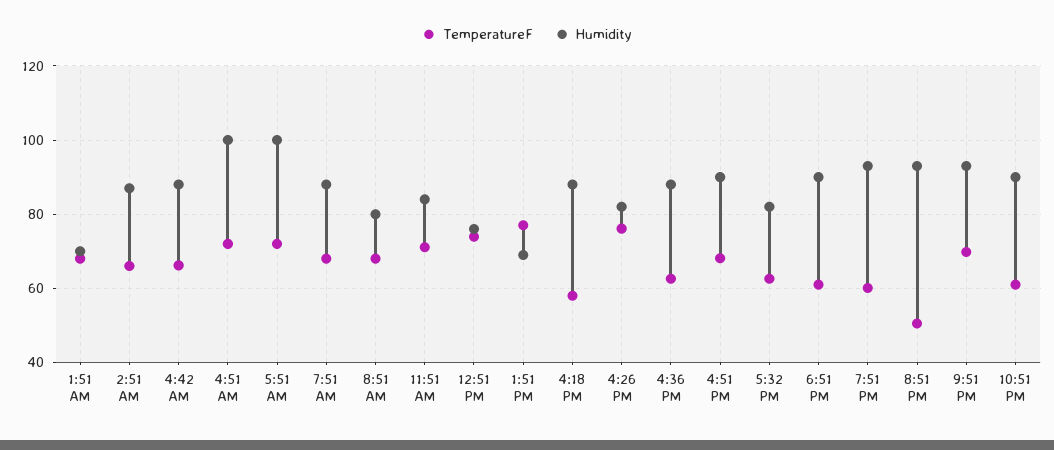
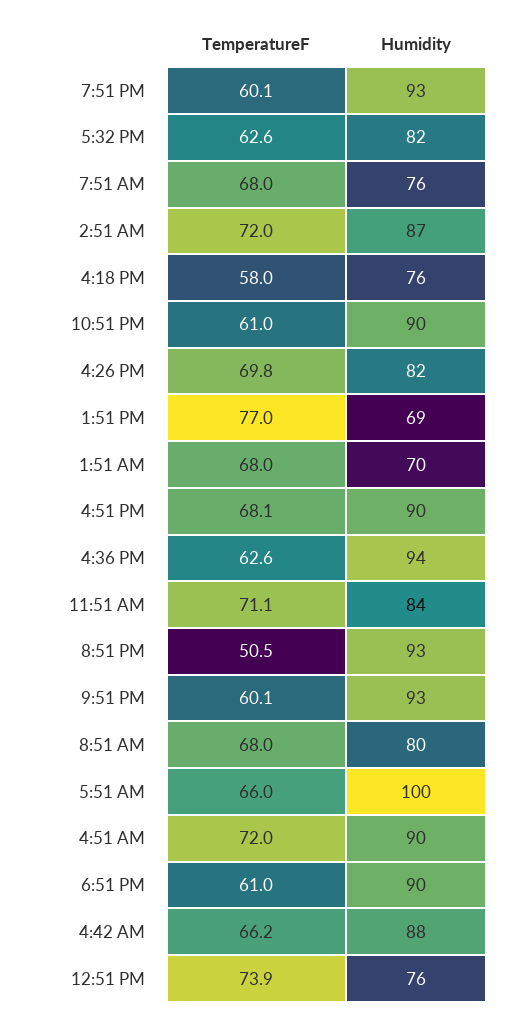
  {
    "TemperatureF": {
      "1:51 AM": 68,
-     "2:51 AM": 66,
+     "2:51 AM": 72,
      "4:42 AM": 66.2,
      "4:51 AM": 72,
-     "5:51 AM": 72,
+     "5:51 AM": 66,
      "7:51 AM": 68,
      "8:51 AM": 68,
      "11:51 AM": 71.1,
      "12:51 PM": 73.9,
      "1:51 PM": 77,
      "4:18 PM": 58,
-     "4:26 PM": 76,
+     "4:26 PM": 69.8,
      "4:36 PM": 62.6,
      "4:51 PM": 68.1,
      "5:32 PM": 62.6,
      "6:51 PM": 61,
      "7:51 PM": 60.1,
      "8:51 PM": 50.5,
-     "9:51 PM": 70,
+     "9:51 PM": 60.1,
      "10:51 PM": 61
    },
    "Humidity": {
      "1:51 AM": 70,
      "2:51 AM": 87,
      "4:42 AM": 88,
-     "4:51 AM": 100,
+     "4:51 AM": 90,
      "5:51 AM": 100,
-     "7:51 AM": 88,
+     "7:51 AM": 76,
      "8:51 AM": 80,
      "11:51 AM": 84,
      "12:51 PM": 76,
      "1:51 PM": 69,
-     "4:18 PM": 88,
+     "4:18 PM": 76,
      "4:26 PM": 82,
-     "4:36 PM": 88,
+     "4:36 PM": 94,
      "4:51 PM": 90,
      "5:32 PM": 82,
      "6:51 PM": 90,
      "7:51 PM": 93,
      "8:51 PM": 93,
      "9:51 PM": 93,
      "10:51 PM": 90
    }
  }

